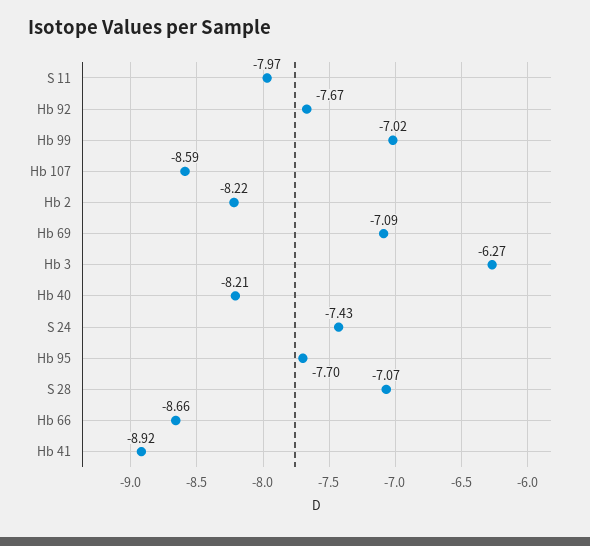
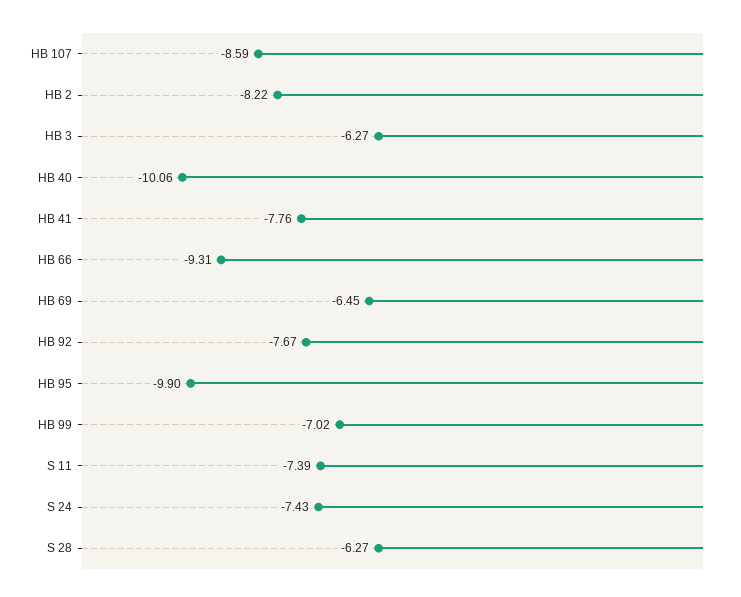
  {
-   "S 11": -7.97,
+   "S 11": -7.39,
    "Hb 92": -7.67,
    "Hb 99": -7.02,
    "Hb 107": -8.59,
    "Hb 2": -8.22,
-   "Hb 69": -7.09,
+   "Hb 69": -6.45,
    "Hb 3": -6.27,
-   "Hb 40": -8.21,
+   "Hb 40": -10.06,
    "S 24": -7.43,
-   "Hb 95": -7.7,
+   "Hb 95": -9.9,
-   "S 28": -7.07,
+   "S 28": -6.27,
-   "Hb 66": -8.66,
+   "Hb 66": -9.31,
-   "Hb 41": -8.92
+   "Hb 41": -7.76
  }

